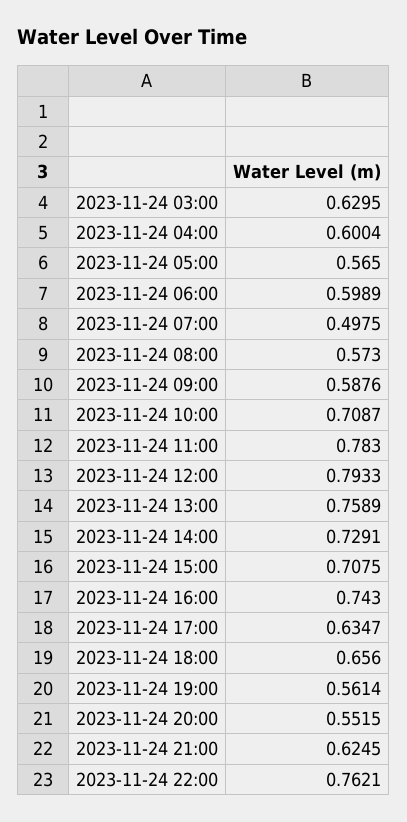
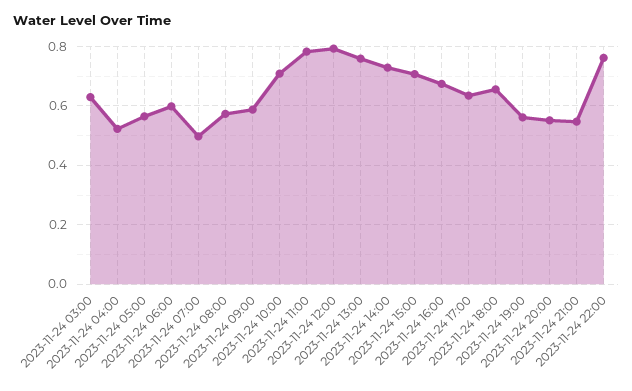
  {
    "2023-11-24 03:00": 0.6295,
-   "2023-11-24 04:00": 0.6004,
+   "2023-11-24 04:00": 0.525,
    "2023-11-24 05:00": 0.565,
    "2023-11-24 06:00": 0.5989,
    "2023-11-24 07:00": 0.4975,
    "2023-11-24 08:00": 0.573,
    "2023-11-24 09:00": 0.5876,
    "2023-11-24 10:00": 0.7087,
    "2023-11-24 11:00": 0.783,
    "2023-11-24 12:00": 0.7933,
    "2023-11-24 13:00": 0.7589,
    "2023-11-24 14:00": 0.7291,
    "2023-11-24 15:00": 0.7075,
-   "2023-11-24 16:00": 0.743,
+   "2023-11-24 16:00": 0.675,
    "2023-11-24 17:00": 0.6347,
    "2023-11-24 18:00": 0.656,
    "2023-11-24 19:00": 0.5614,
    "2023-11-24 20:00": 0.5515,
-   "2023-11-24 21:00": 0.6245,
+   "2023-11-24 21:00": 0.55,
    "2023-11-24 22:00": 0.7621
  }

